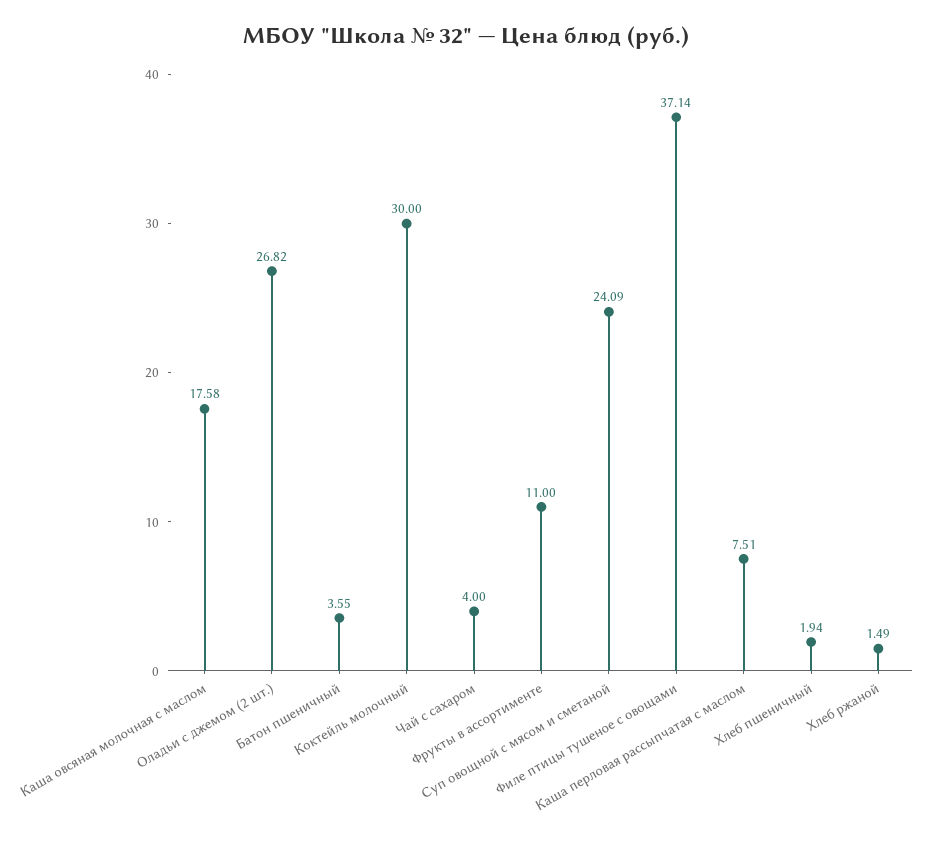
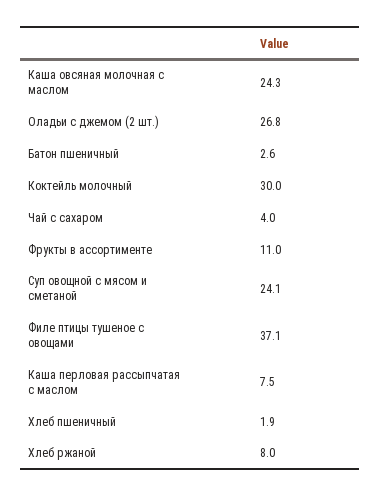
  {
-   "Каша овсяная молочная с маслом": 17.58,
+   "Каша овсяная молочная с маслом": 24.3,
    "Оладьи с джемом (2 шт.)": 26.82,
-   "Батон пшеничный": 3.55,
+   "Батон пшеничный": 2.6,
    "Коктейль молочный": 30,
    "Чай с сахаром": 4,
    "Фрукты в ассортименте": 11,
    "Суп овощной с мясом и сметаной": 24.09,
    "Филе птицы тушеное с овощами": 37.14,
    "Каша перловая рассыпчатая с маслом": 7.51,
    "Хлеб пшеничный": 1.94,
-   "Хлеб ржаной": 1.49
+   "Хлеб ржаной": 8
  }

